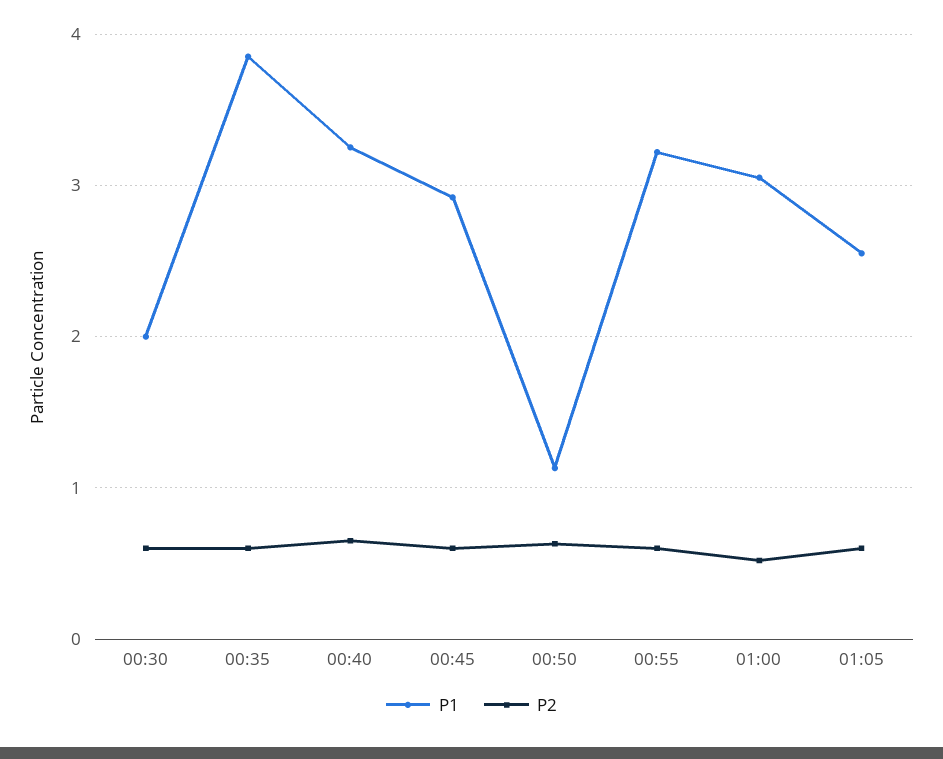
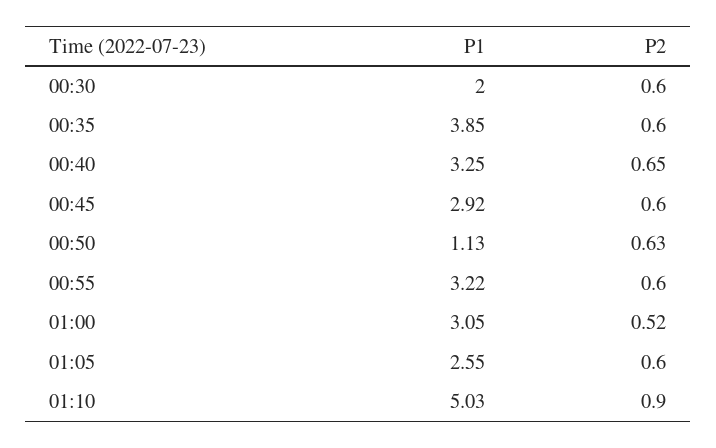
  {
    "P1": {
      "00:30": 2,
      "00:35": 3.85,
      "00:40": 3.25,
      "00:45": 2.92,
      "00:50": 1.13,
      "00:55": 3.22,
      "01:00": 3.05,
-     "01:05": 2.55
+     "01:05": 2.55,
+     "01:10": 5.03
    },
    "P2": {
      "00:30": 0.6,
      "00:35": 0.6,
      "00:40": 0.65,
      "00:45": 0.6,
      "00:50": 0.63,
      "00:55": 0.6,
      "01:00": 0.52,
-     "01:05": 0.6
+     "01:05": 0.6,
+     "01:10": 0.9
    }
  }

